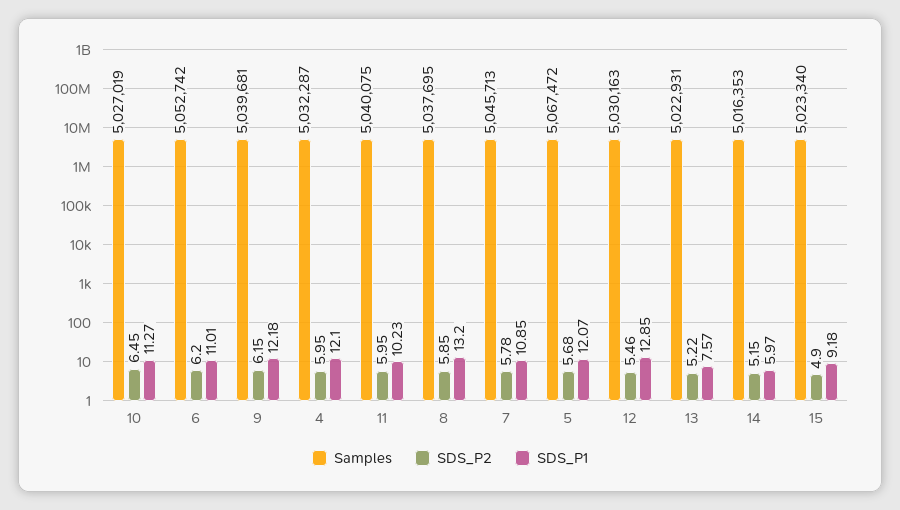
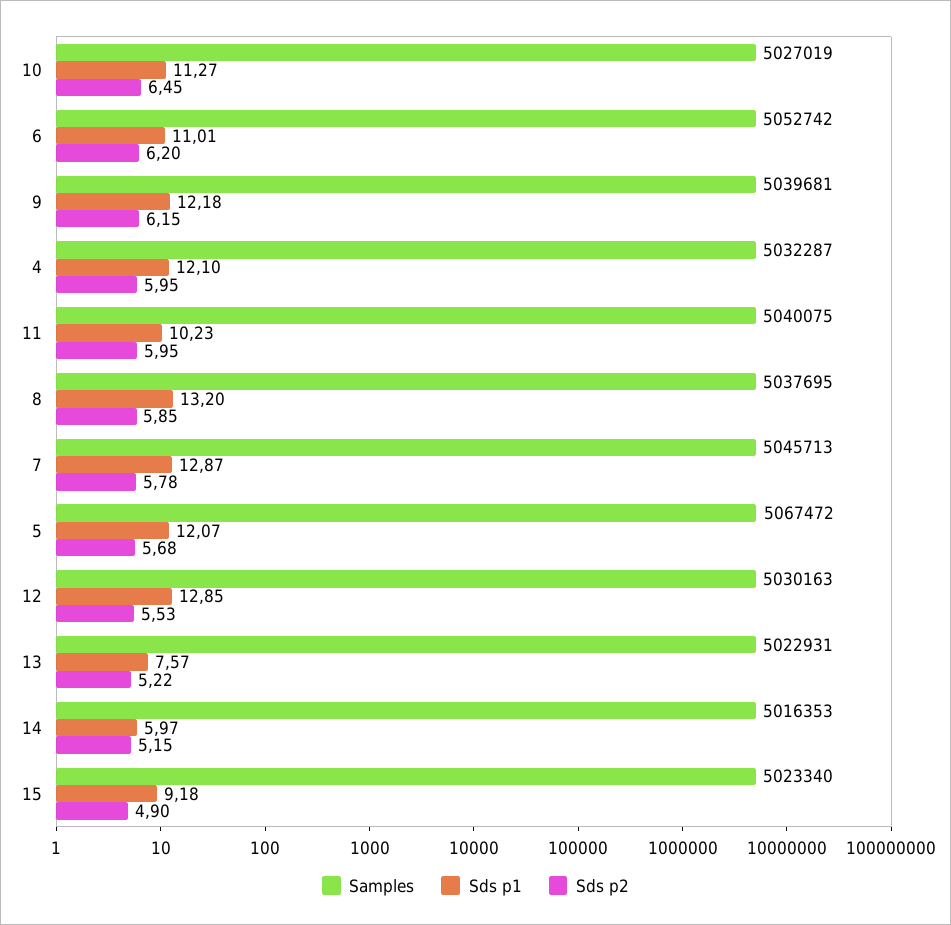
  {
    "Samples": {
      "10": 5027019,
      "6": 5052742,
      "9": 5039681,
      "4": 5032287,
      "11": 5040075,
      "8": 5037695,
      "7": 5045713,
      "5": 5067472,
      "12": 5030163,
      "13": 5022931,
      "14": 5016353,
      "15": 5023340
    },
    "SDS_P2": {
      "10": 6.45,
      "6": 6.2,
      "9": 6.15,
      "4": 5.95,
      "11": 5.95,
      "8": 5.85,
      "7": 5.78,
      "5": 5.68,
-     "12": 5.46,
+     "12": 5.53,
      "13": 5.22,
      "14": 5.15,
      "15": 4.9
    },
    "SDS_P1": {
      "10": 11.27,
      "6": 11.01,
      "9": 12.18,
      "4": 12.1,
      "11": 10.23,
      "8": 13.2,
-     "7": 10.85,
+     "7": 12.87,
      "5": 12.07,
      "12": 12.85,
      "13": 7.57,
      "14": 5.97,
      "15": 9.18
    }
  }

